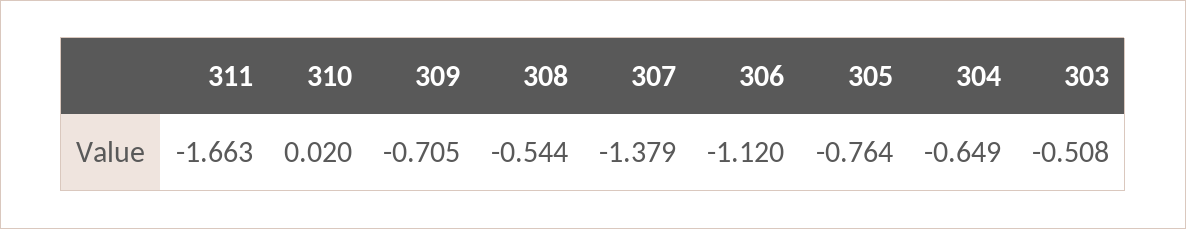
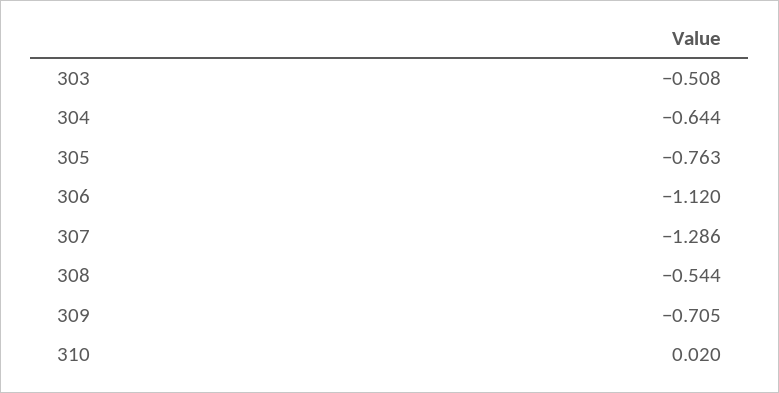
  {
-   "311": -1.663,
    "310": 0.02,
    "309": -0.705,
    "308": -0.544,
-   "307": -1.379,
+   "307": -1.286,
    "306": -1.12,
-   "305": -0.764,
+   "305": -0.763,
-   "304": -0.649,
+   "304": -0.644,
    "303": -0.508
  }

